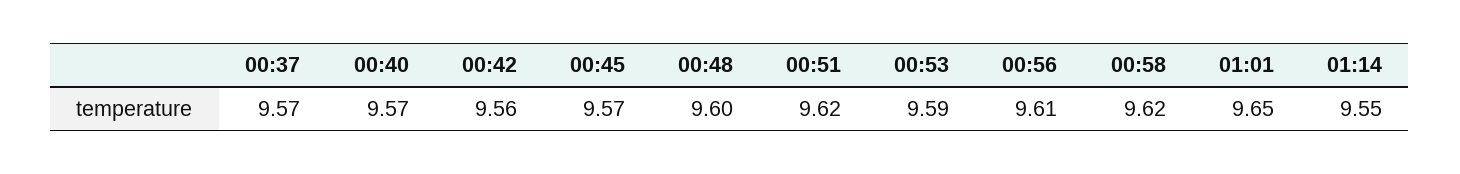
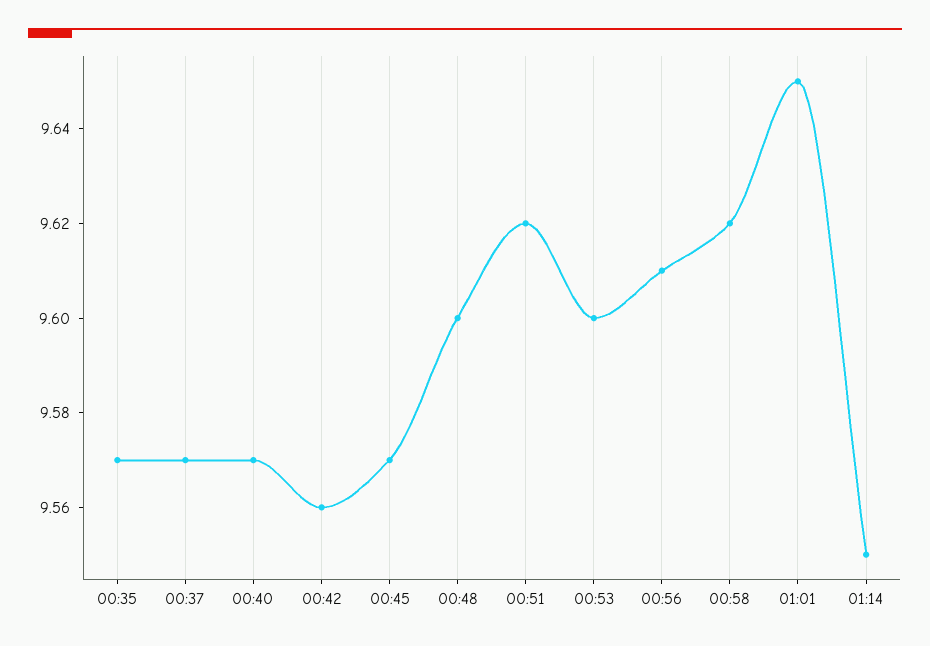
  {
    "00:37": 9.57,
    "00:40": 9.57,
    "00:42": 9.56,
    "00:45": 9.57,
    "00:48": 9.6,
    "00:51": 9.62,
-   "00:53": 9.59,
+   "00:53": 9.6,
    "00:56": 9.61,
    "00:58": 9.62,
    "01:01": 9.65,
-   "01:14": 9.55
+   "01:14": 9.55,
+   "00:35": 9.57
  }

